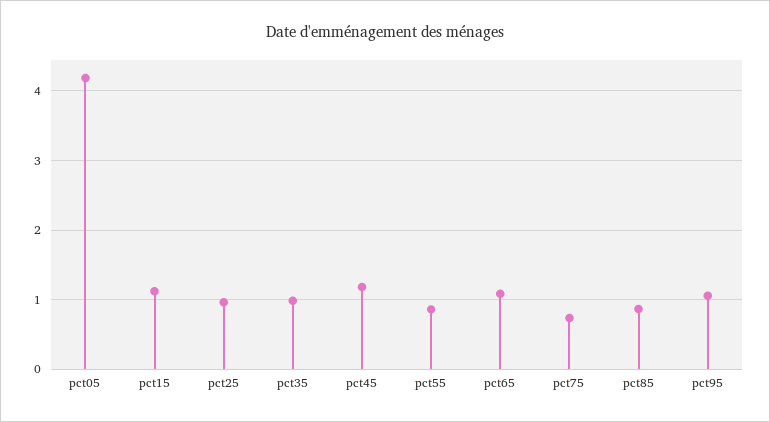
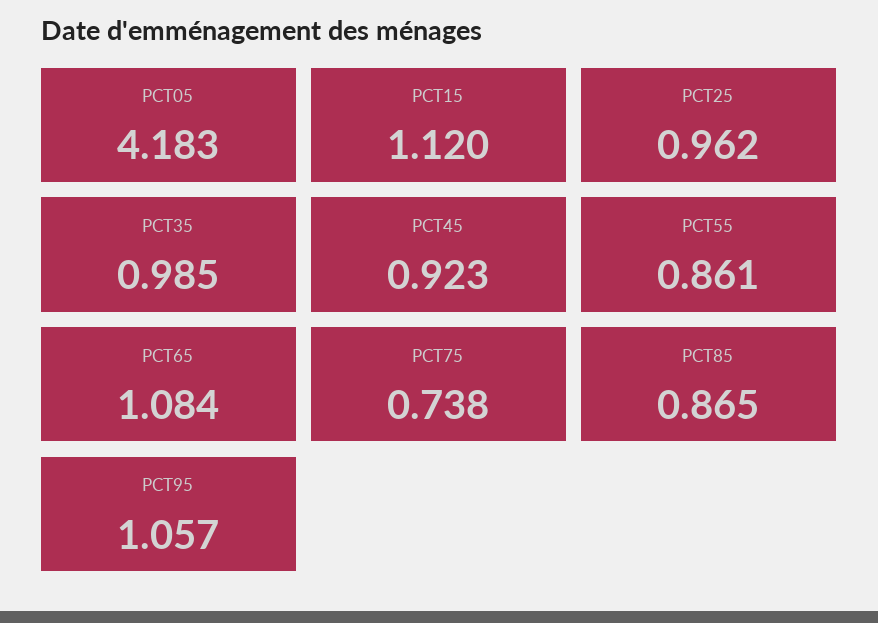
  {
    "pct05": 4.183,
    "pct15": 1.12,
    "pct25": 0.962,
    "pct35": 0.985,
-   "pct45": 1.2,
+   "pct45": 0.923,
    "pct55": 0.861,
    "pct65": 1.084,
    "pct75": 0.738,
    "pct85": 0.865,
    "pct95": 1.057
  }

